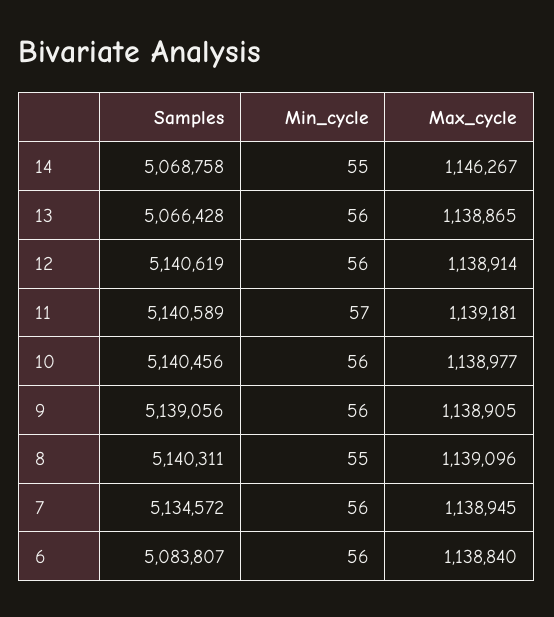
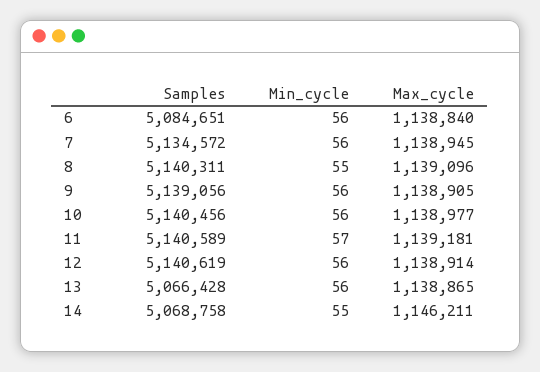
  {
    "Samples": {
      "14": 5068758,
      "13": 5066428,
      "12": 5140619,
      "11": 5140589,
      "10": 5140456,
      "9": 5139056,
      "8": 5140311,
      "7": 5134572,
-     "6": 5083807
+     "6": 5084651
    },
    "Min_cycle": {
      "14": 55,
      "13": 56,
      "12": 56,
      "11": 57,
      "10": 56,
      "9": 56,
      "8": 55,
      "7": 56,
      "6": 56
    },
    "Max_cycle": {
-     "14": 1146267,
+     "14": 1146211,
      "13": 1138865,
      "12": 1138914,
      "11": 1139181,
      "10": 1138977,
      "9": 1138905,
      "8": 1139096,
      "7": 1138945,
      "6": 1138840
    }
  }

